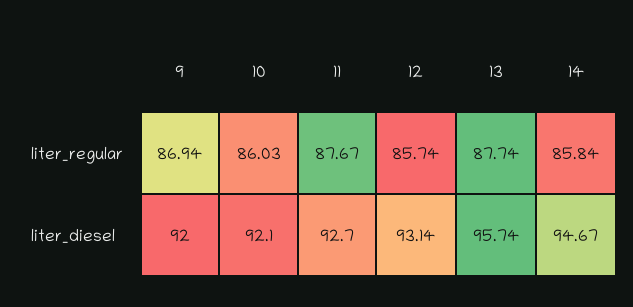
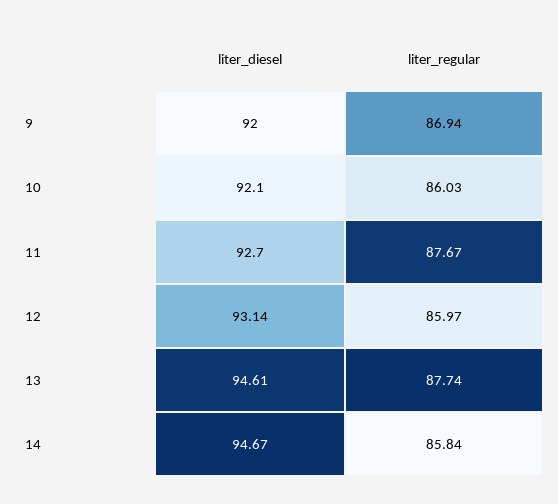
  {
    "9": {
      "liter_regular": 86.94,
      "liter_diesel": 92
    },
    "10": {
      "liter_regular": 86.03,
      "liter_diesel": 92.1
    },
    "11": {
      "liter_regular": 87.67,
      "liter_diesel": 92.7
    },
    "12": {
-     "liter_regular": 85.74,
+     "liter_regular": 85.97,
      "liter_diesel": 93.14
    },
    "13": {
      "liter_regular": 87.74,
-     "liter_diesel": 95.74
+     "liter_diesel": 94.61
    },
    "14": {
      "liter_regular": 85.84,
      "liter_diesel": 94.67
    }
  }

